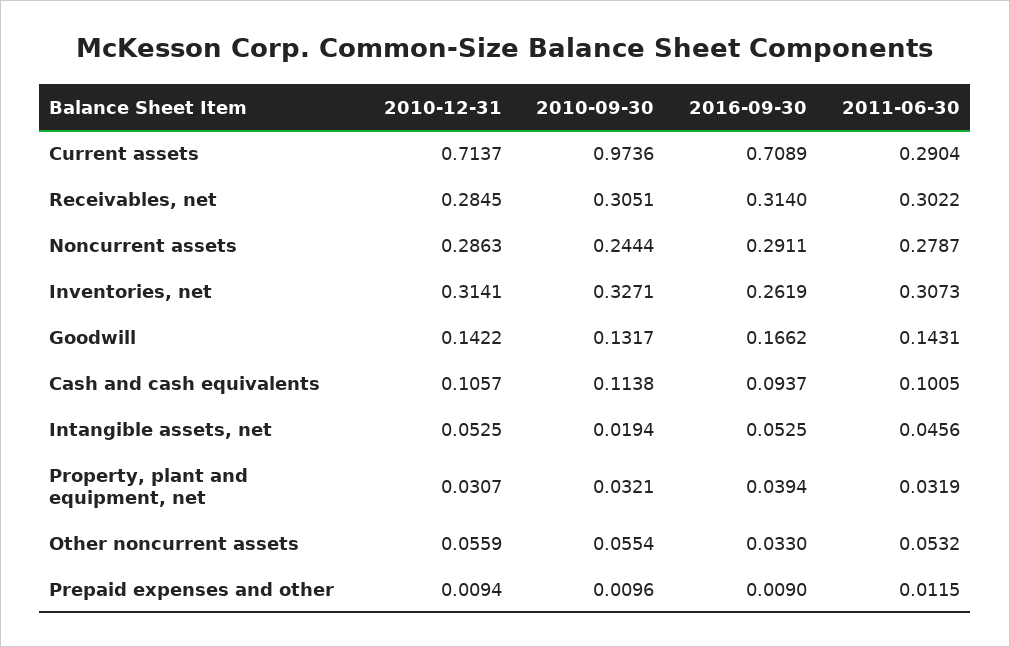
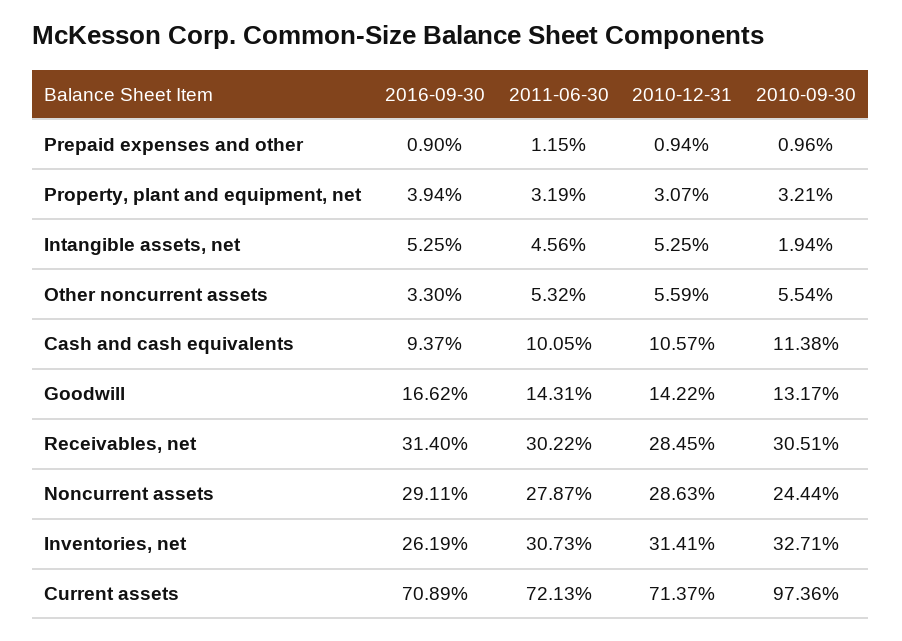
  {
    "2010-12-31": {
      "Current assets": 0.7137,
      "Receivables, net": 0.2845,
      "Noncurrent assets": 0.2863,
      "Inventories, net": 0.3141,
      "Goodwill": 0.1422,
      "Cash and cash equivalents": 0.1057,
      "Intangible assets, net": 0.0525,
      "Property, plant and equipment, net": 0.0307,
      "Other noncurrent assets": 0.0559,
      "Prepaid expenses and other": 0.0094
    },
    "2010-09-30": {
      "Current assets": 0.9736,
      "Receivables, net": 0.3051,
      "Noncurrent assets": 0.2444,
      "Inventories, net": 0.3271,
      "Goodwill": 0.1317,
      "Cash and cash equivalents": 0.1138,
      "Intangible assets, net": 0.0194,
      "Property, plant and equipment, net": 0.0321,
      "Other noncurrent assets": 0.0554,
      "Prepaid expenses and other": 0.0096
    },
    "2016-09-30": {
      "Current assets": 0.7089,
      "Receivables, net": 0.314,
      "Noncurrent assets": 0.2911,
      "Inventories, net": 0.2619,
      "Goodwill": 0.1662,
      "Cash and cash equivalents": 0.0937,
      "Intangible assets, net": 0.0525,
      "Property, plant and equipment, net": 0.0394,
      "Other noncurrent assets": 0.033,
      "Prepaid expenses and other": 0.009
    },
    "2011-06-30": {
-     "Current assets": 0.2904,
+     "Current assets": 0.7213,
      "Receivables, net": 0.3022,
      "Noncurrent assets": 0.2787,
      "Inventories, net": 0.3073,
      "Goodwill": 0.1431,
      "Cash and cash equivalents": 0.1005,
      "Intangible assets, net": 0.0456,
      "Property, plant and equipment, net": 0.0319,
      "Other noncurrent assets": 0.0532,
      "Prepaid expenses and other": 0.0115
    }
  }

